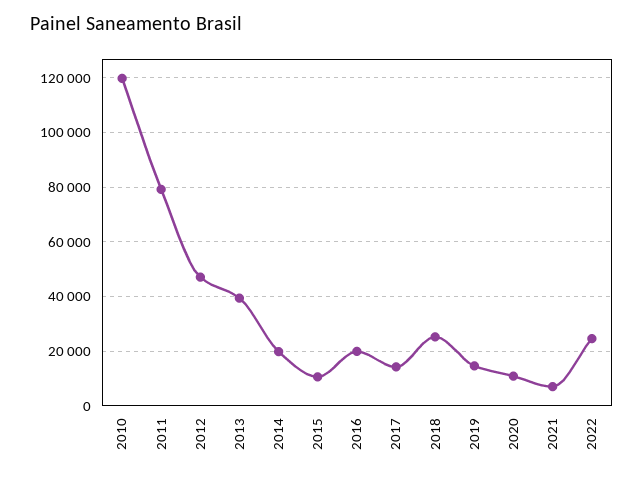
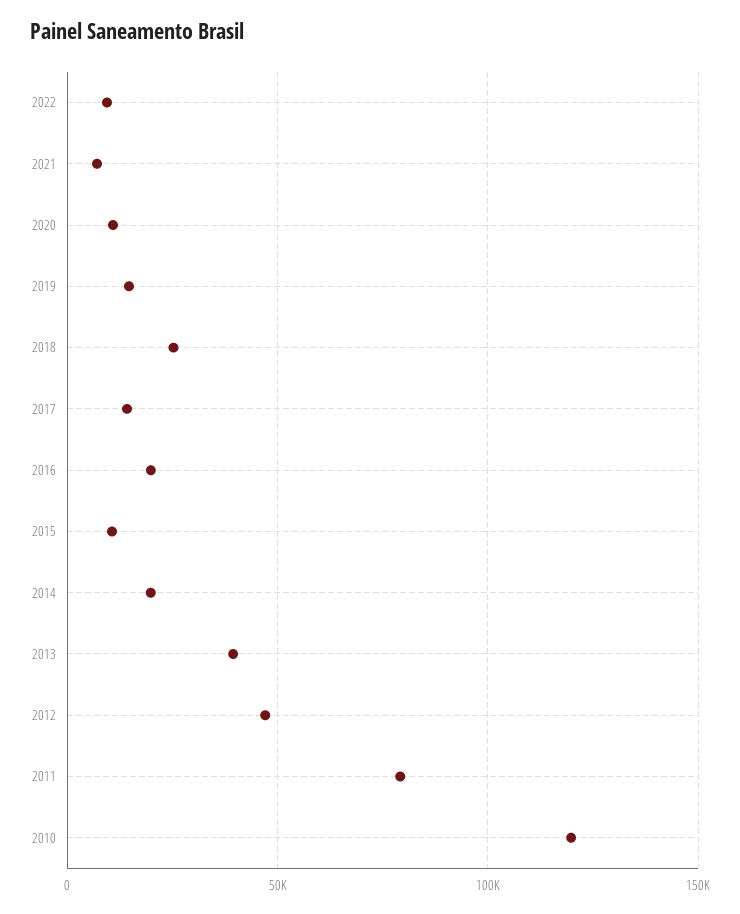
  {
    "2010": 120000,
    "2011": 80000,
    "2012": 47500,
    "2013": 40000,
    "2014": 20000,
    "2015": 10000,
    "2016": 20000,
    "2017": 15000,
    "2018": 25000,
    "2019": 15000,
    "2020": 10000,
    "2021": 7500,
-   "2022": 25000
+   "2022": 10000
  }

